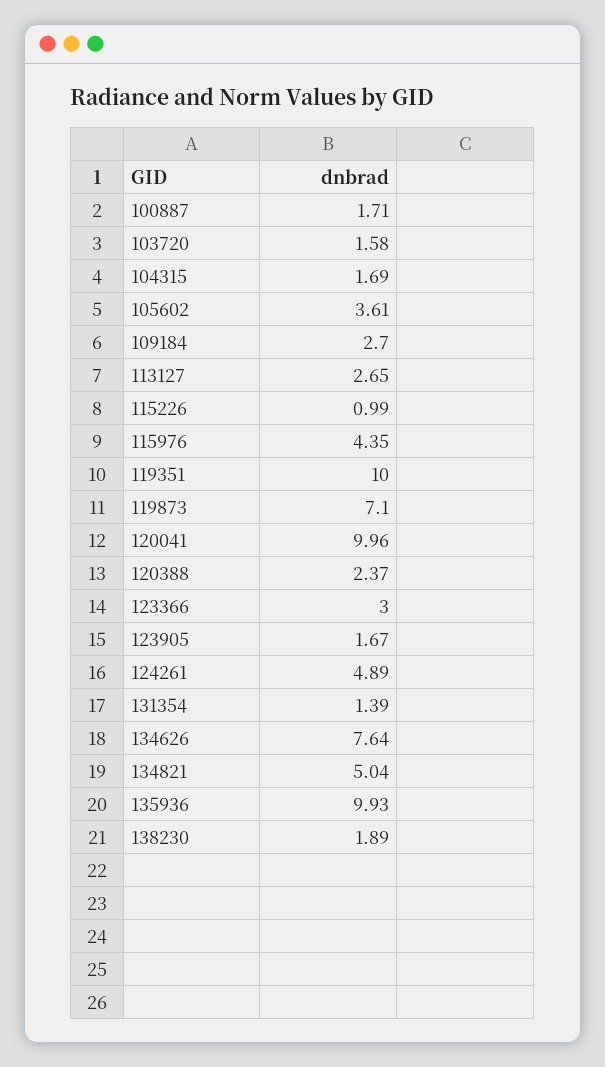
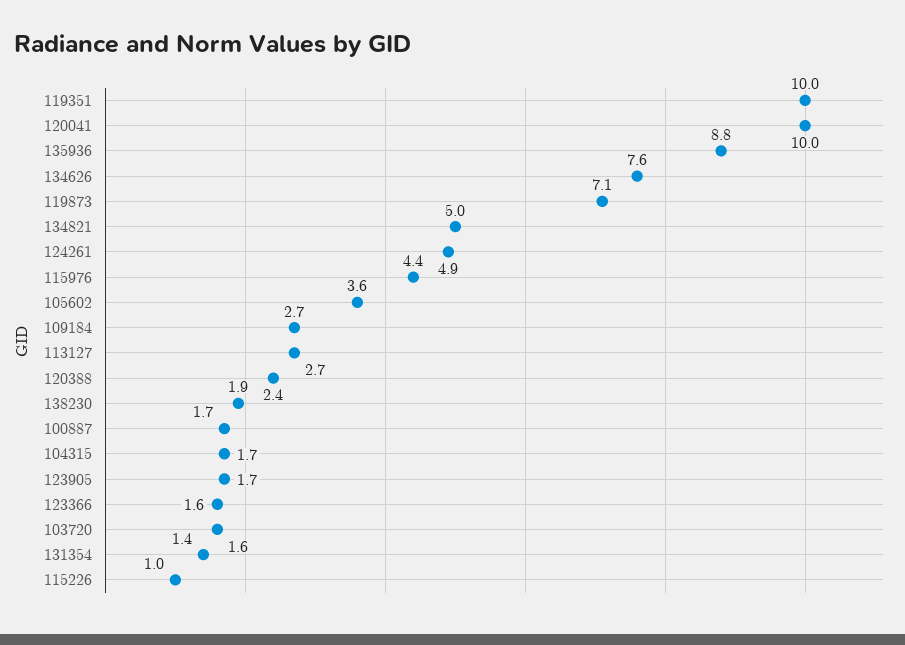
  {
    "100887": 1.71,
    "103720": 1.58,
    "104315": 1.69,
    "105602": 3.61,
    "109184": 2.7,
    "113127": 2.65,
    "115226": 0.99,
    "115976": 4.35,
    "119351": 10,
    "119873": 7.1,
    "120041": 9.96,
    "120388": 2.37,
-   "123366": 3,
+   "123366": 1.6,
    "123905": 1.67,
    "124261": 4.89,
    "131354": 1.39,
    "134626": 7.64,
    "134821": 5.04,
-   "135936": 9.93,
+   "135936": 8.8,
    "138230": 1.89
  }

